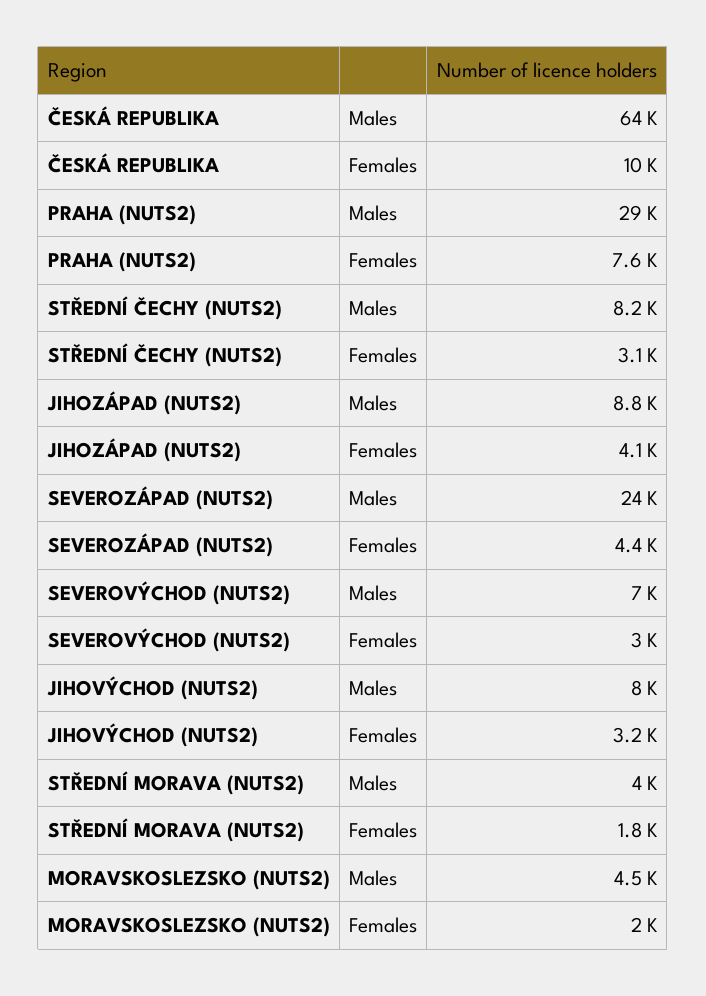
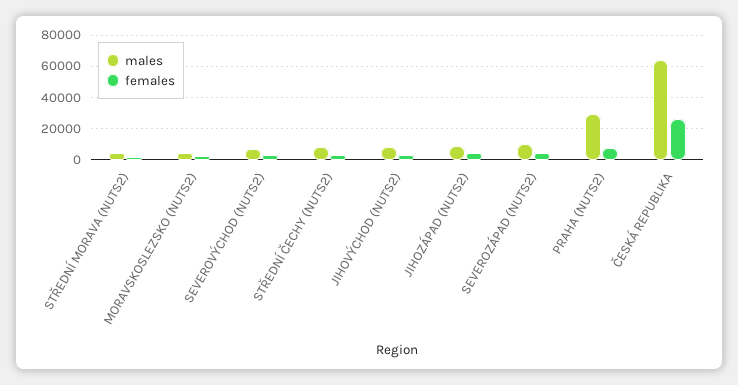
  {
    "Males": {
      "ČESKÁ REPUBLIKA": 64000,
      "PRAHA (NUTS2)": 29000,
      "STŘEDNÍ ČECHY (NUTS2)": 8200,
      "JIHOZÁPAD (NUTS2)": 8800,
-     "SEVEROZÁPAD (NUTS2)": 24000,
+     "SEVEROZÁPAD (NUTS2)": 10000,
      "SEVEROVÝCHOD (NUTS2)": 7000,
      "JIHOVÝCHOD (NUTS2)": 8000,
      "STŘEDNÍ MORAVA (NUTS2)": 4000,
      "MORAVSKOSLEZSKO (NUTS2)": 4500
    },
    "Females": {
-     "ČESKÁ REPUBLIKA": 10000,
+     "ČESKÁ REPUBLIKA": 25000,
      "PRAHA (NUTS2)": 7600,
      "STŘEDNÍ ČECHY (NUTS2)": 3100,
      "JIHOZÁPAD (NUTS2)": 4100,
      "SEVEROZÁPAD (NUTS2)": 4400,
      "SEVEROVÝCHOD (NUTS2)": 3000,
      "JIHOVÝCHOD (NUTS2)": 3200,
      "STŘEDNÍ MORAVA (NUTS2)": 1800,
      "MORAVSKOSLEZSKO (NUTS2)": 2000
    }
  }

